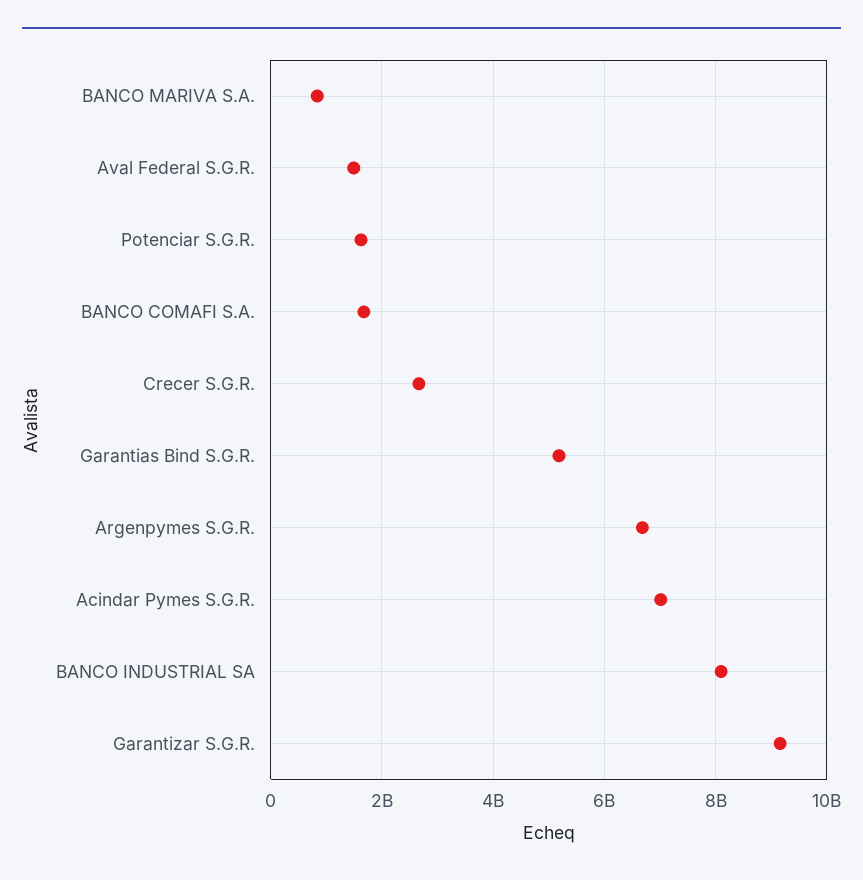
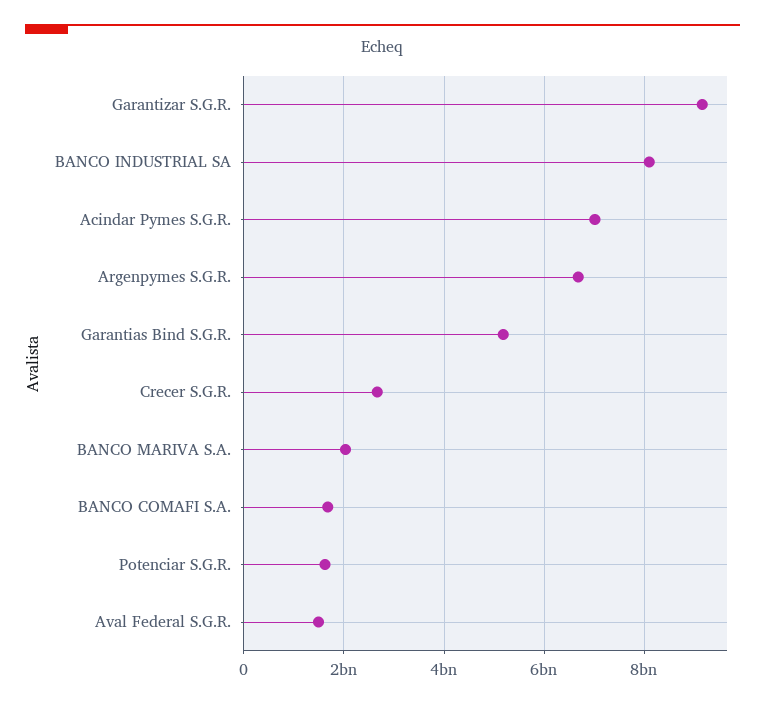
  {
-   "BANCO MARIVA S.A.": 800000000,
+   "BANCO MARIVA S.A.": 2000000000,
    "Aval Federal S.G.R.": 1400000000,
    "Potenciar S.G.R.": 1600000000,
    "BANCO COMAFI S.A.": 1600000000,
    "Crecer S.G.R.": 2600000000,
    "Garantias Bind S.G.R.": 5200000000,
    "Argenpymes S.G.R.": 6600000000,
    "Acindar Pymes S.G.R.": 7000000000,
    "BANCO INDUSTRIAL SA": 8000000000,
    "Garantizar S.G.R.": 9200000000
  }

